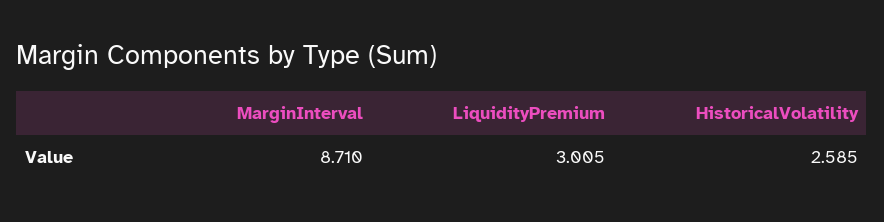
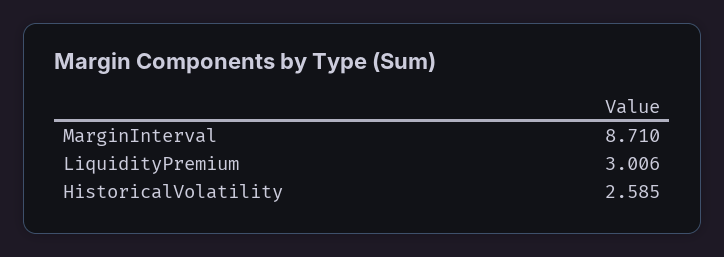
  {
    "MarginInterval": 8.71,
-   "LiquidityPremium": 3.005,
+   "LiquidityPremium": 3.006,
    "HistoricalVolatility": 2.585
  }

